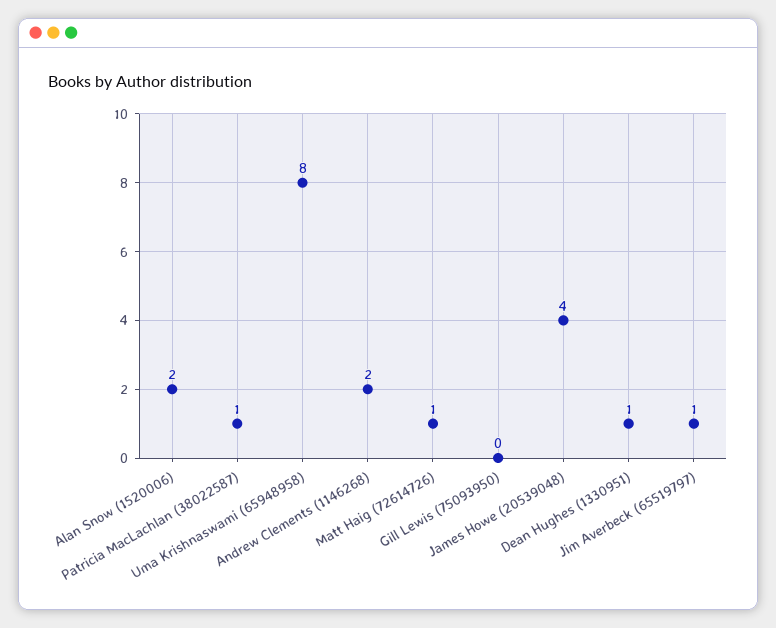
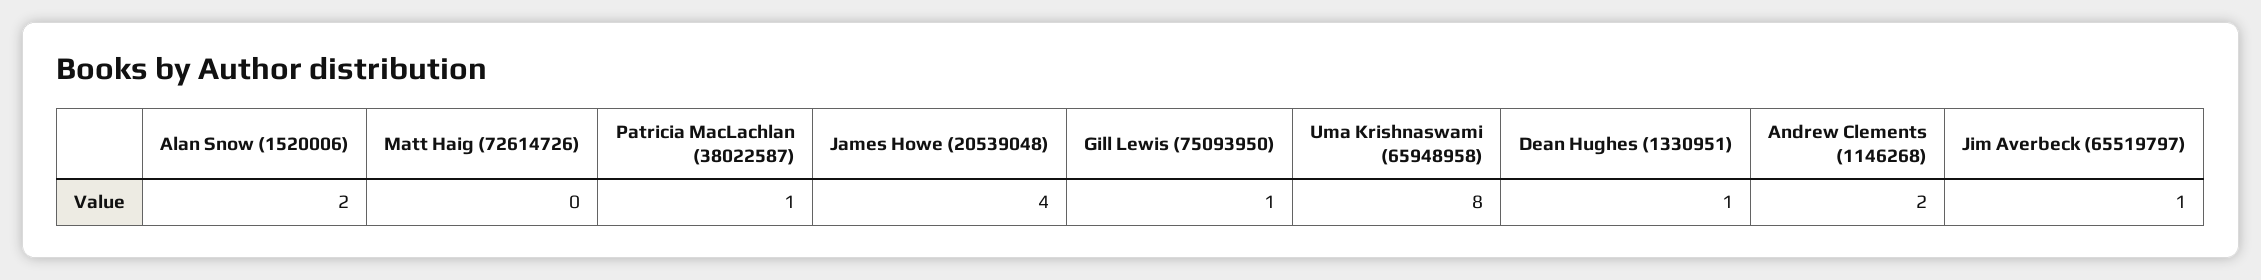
  {
    "Alan Snow (1520006)": 2,
    "Patricia MacLachlan (38022587)": 1,
    "Uma Krishnaswami (65948958)": 8,
    "Andrew Clements (1146268)": 2,
-   "Matt Haig (72614726)": 1,
+   "Matt Haig (72614726)": 0,
-   "Gill Lewis (75093950)": 0,
+   "Gill Lewis (75093950)": 1,
    "James Howe (20539048)": 4,
    "Dean Hughes (1330951)": 1,
    "Jim Averbeck (65519797)": 1
  }

